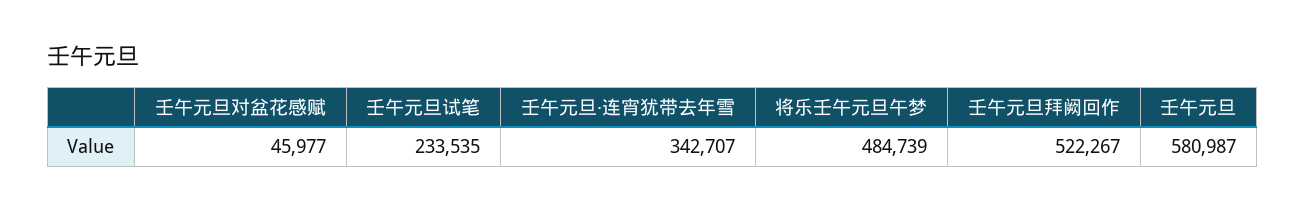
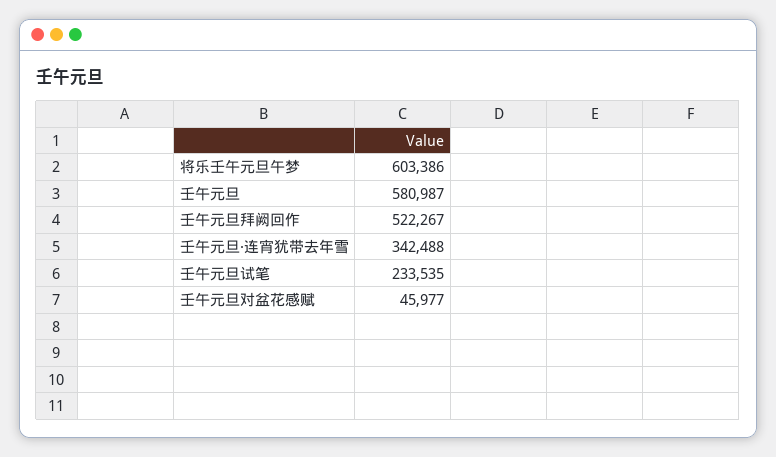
  {
    "壬午元旦对盆花感赋": 45977,
    "壬午元旦试笔": 233535,
-   "壬午元旦·连宵犹带去年雪": 342707,
+   "壬午元旦·连宵犹带去年雪": 342488,
-   "将乐壬午元旦午梦": 484739,
+   "将乐壬午元旦午梦": 603386,
    "壬午元旦拜阙回作": 522267,
    "壬午元旦": 580987
  }

